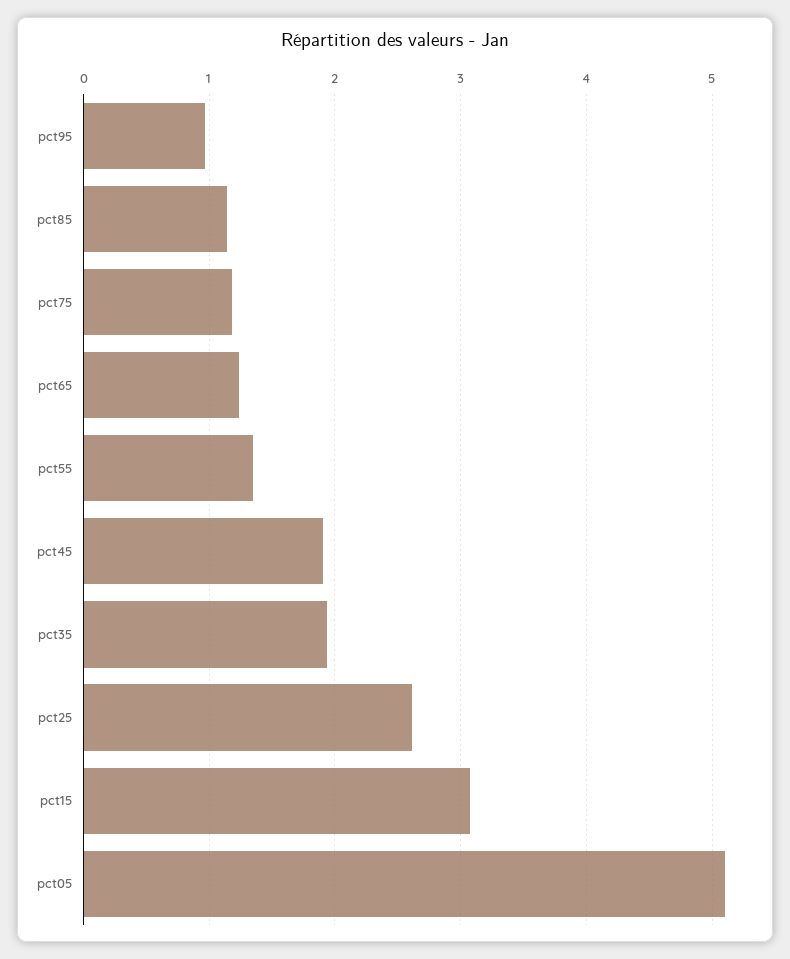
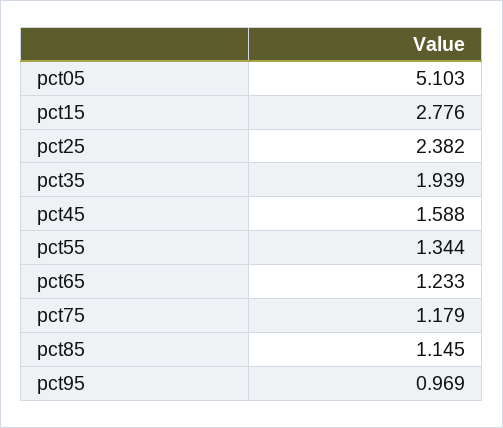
  {
    "pct95": 0.969,
    "pct85": 1.145,
    "pct75": 1.179,
    "pct65": 1.233,
    "pct55": 1.344,
-   "pct45": 1.9,
+   "pct45": 1.588,
    "pct35": 1.939,
-   "pct25": 2.6,
+   "pct25": 2.382,
-   "pct15": 3.1,
+   "pct15": 2.776,
    "pct05": 5.103
  }

